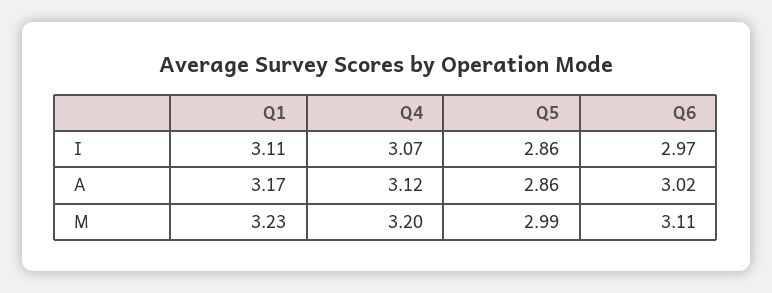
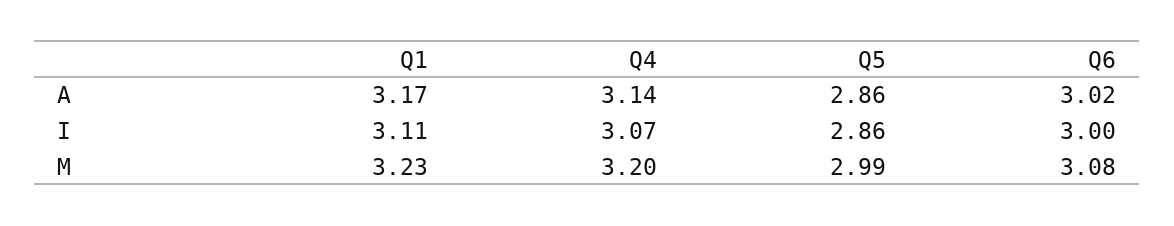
  {
    "Q1": {
      "I": 3.11,
      "A": 3.17,
      "M": 3.23
    },
    "Q4": {
      "I": 3.07,
-     "A": 3.12,
+     "A": 3.14,
      "M": 3.2
    },
    "Q5": {
      "I": 2.86,
      "A": 2.86,
      "M": 2.99
    },
    "Q6": {
-     "I": 2.97,
+     "I": 3,
      "A": 3.02,
-     "M": 3.11
+     "M": 3.08
    }
  }

